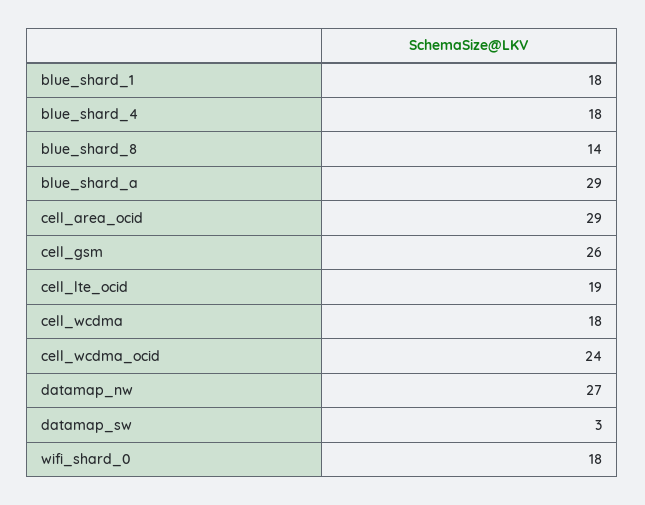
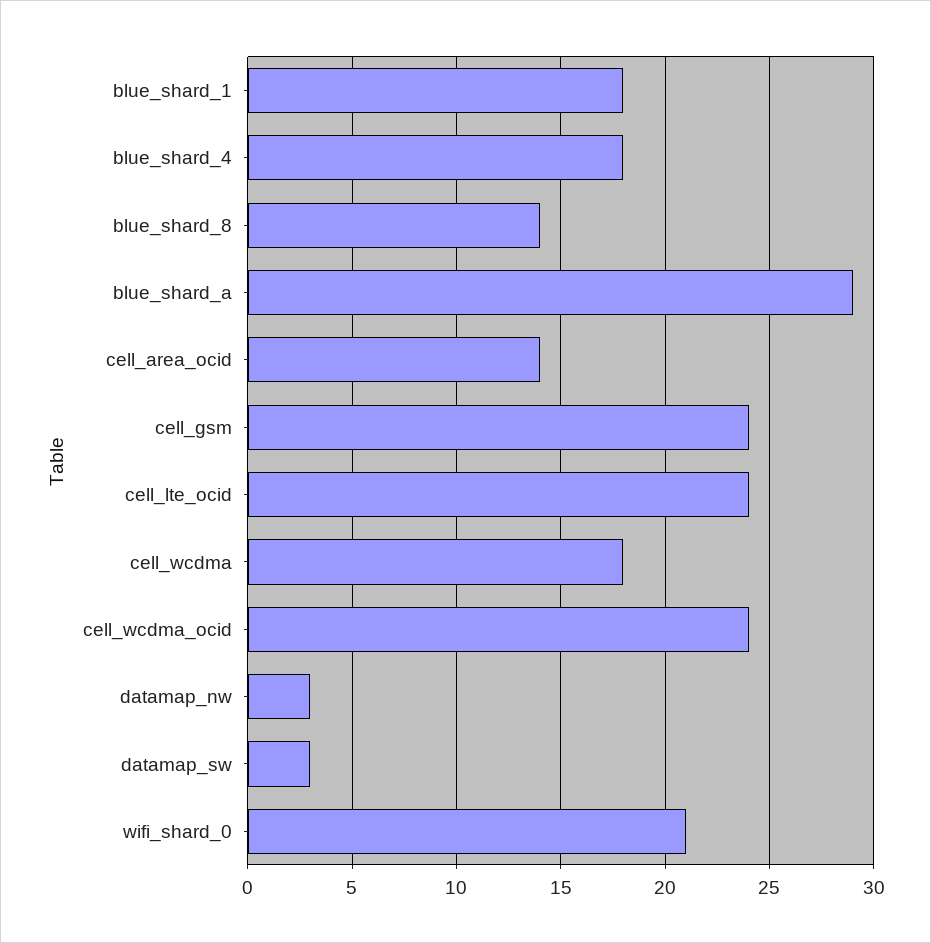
  {
    "blue_shard_1": 18,
    "blue_shard_4": 18,
    "blue_shard_8": 14,
    "blue_shard_a": 29,
-   "cell_area_ocid": 29,
+   "cell_area_ocid": 14,
-   "cell_gsm": 26,
+   "cell_gsm": 24,
-   "cell_lte_ocid": 19,
+   "cell_lte_ocid": 24,
    "cell_wcdma": 18,
    "cell_wcdma_ocid": 24,
-   "datamap_nw": 27,
+   "datamap_nw": 3,
    "datamap_sw": 3,
-   "wifi_shard_0": 18
+   "wifi_shard_0": 21
  }

